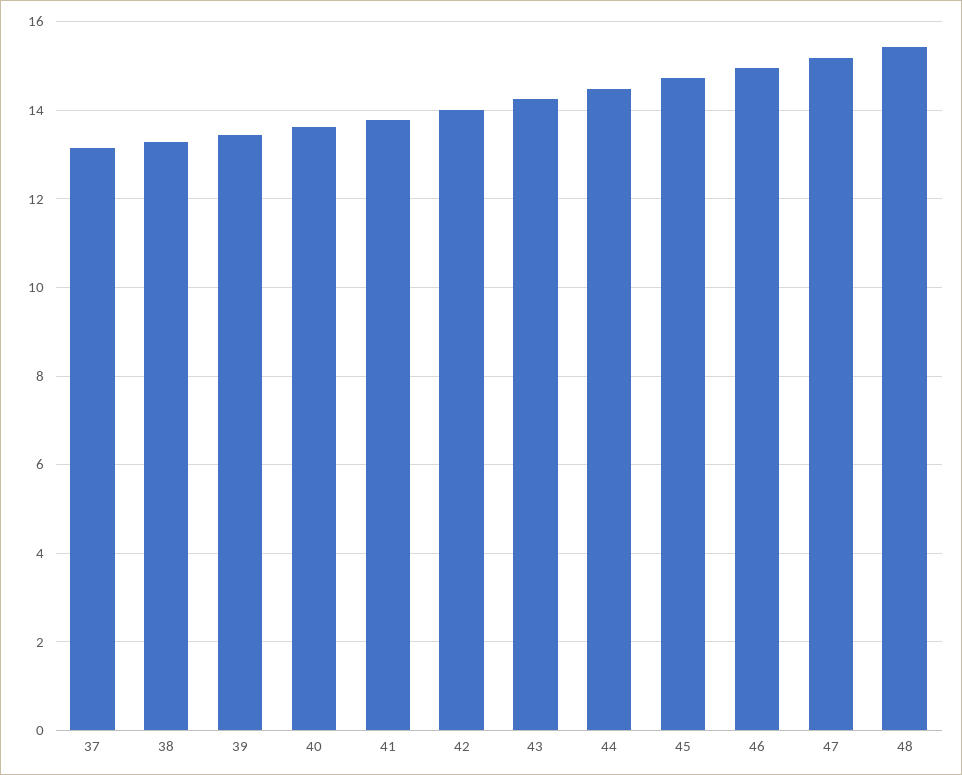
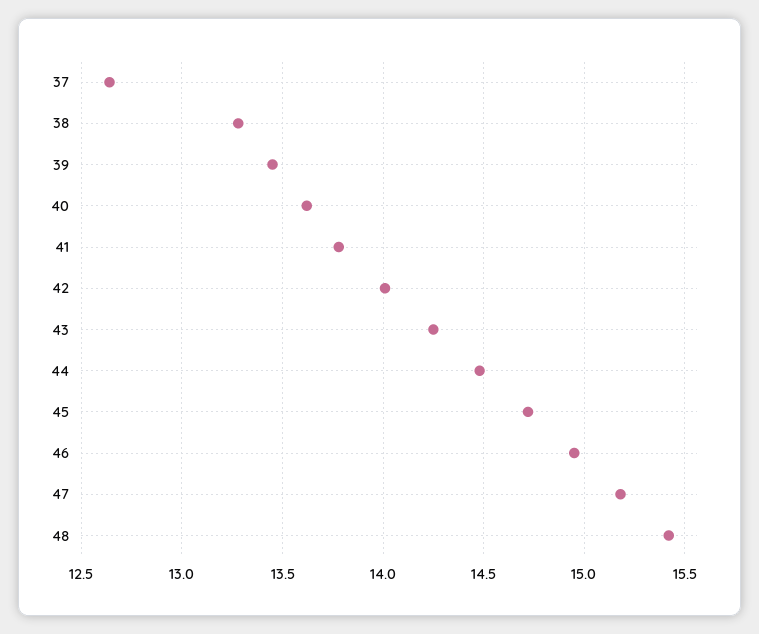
  {
-   "37": 13.2,
+   "37": 12.65,
    "38": 13.3,
    "39": 13.45,
    "40": 13.6,
    "41": 13.8,
    "42": 14,
    "43": 14.25,
    "44": 14.5,
    "45": 14.7,
    "46": 14.95,
    "47": 15.2,
    "48": 15.4
  }

